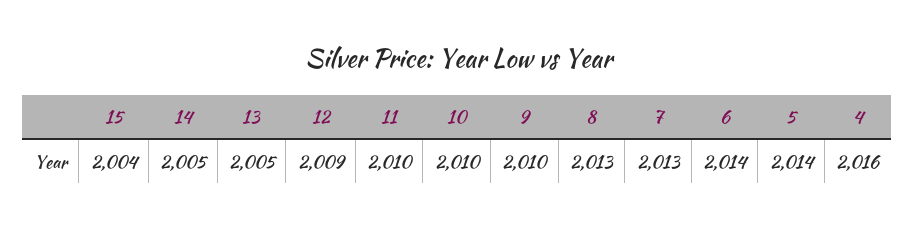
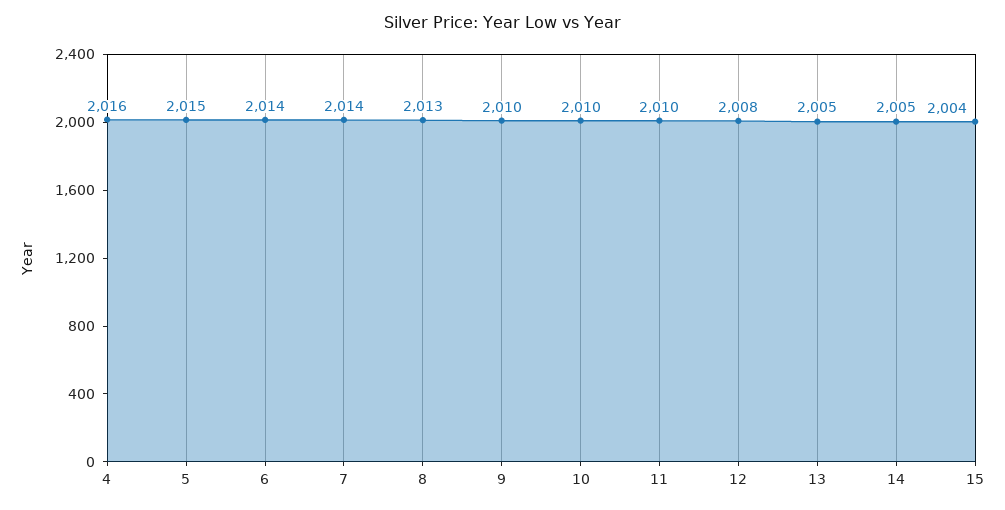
  {
    "15": 2004,
    "14": 2005,
    "13": 2005,
-   "12": 2009,
+   "12": 2008,
    "11": 2010,
    "10": 2010,
    "9": 2010,
    "8": 2013,
-   "7": 2013,
+   "7": 2014,
    "6": 2014,
-   "5": 2014,
+   "5": 2015,
    "4": 2016
  }

